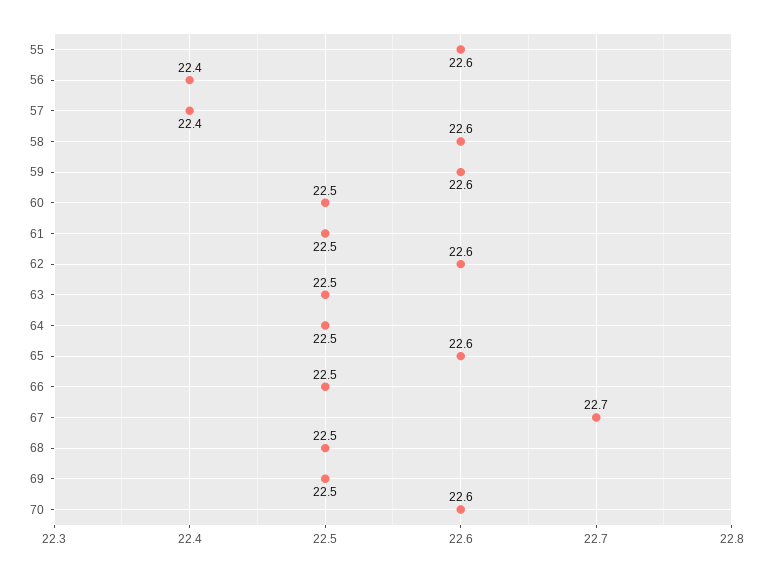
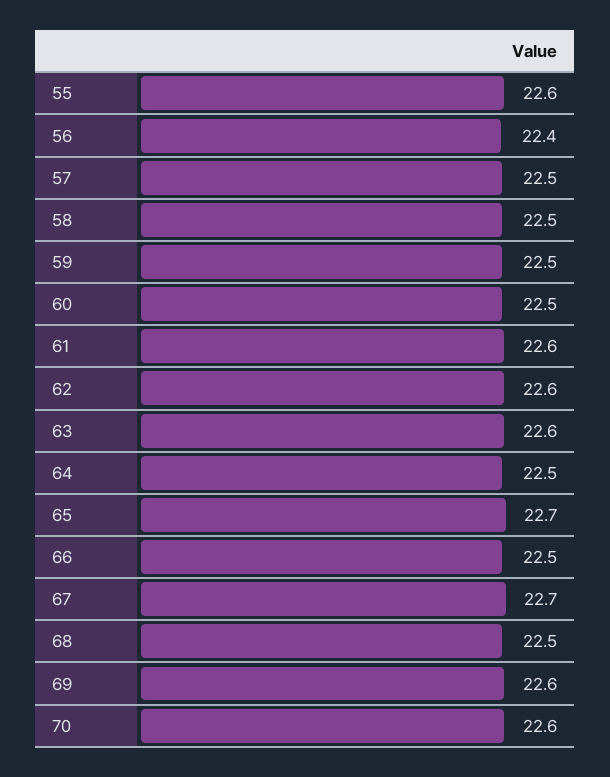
  {
    "55": 22.6,
    "56": 22.4,
-   "57": 22.4,
+   "57": 22.5,
-   "58": 22.6,
+   "58": 22.5,
-   "59": 22.6,
+   "59": 22.5,
    "60": 22.5,
-   "61": 22.5,
+   "61": 22.6,
    "62": 22.6,
-   "63": 22.5,
+   "63": 22.6,
    "64": 22.5,
-   "65": 22.6,
+   "65": 22.7,
    "66": 22.5,
    "67": 22.7,
    "68": 22.5,
-   "69": 22.5,
+   "69": 22.6,
    "70": 22.6
  }

